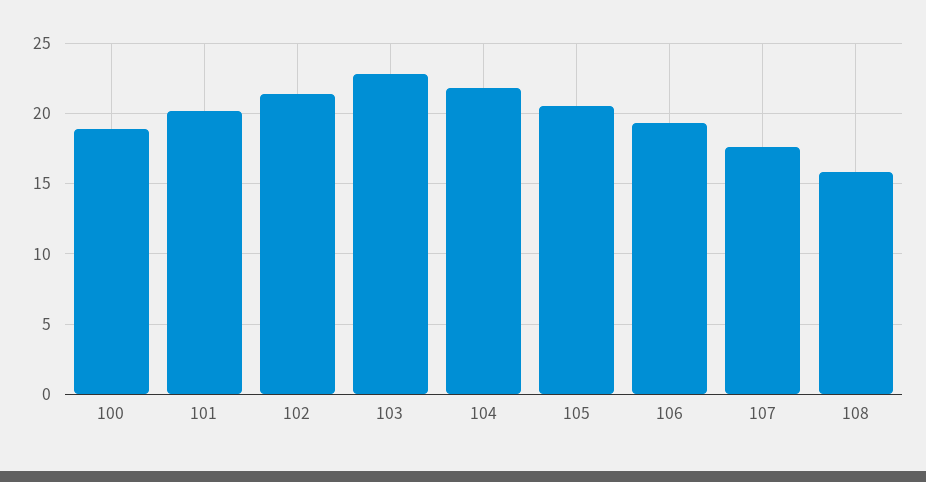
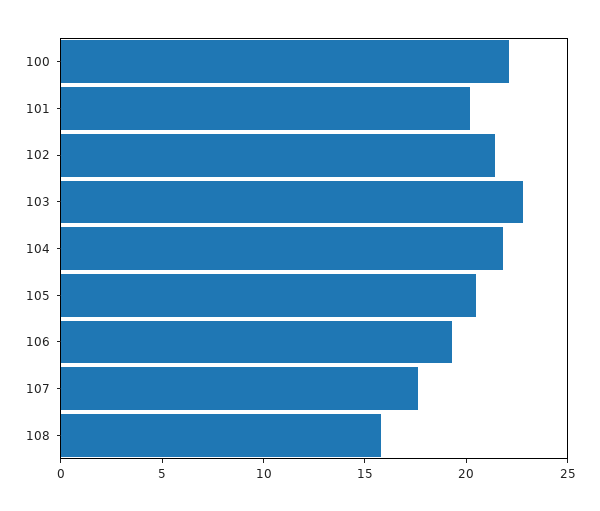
  {
-   "100": 19,
+   "100": 22,
    "101": 20,
    "102": 21.5,
    "103": 23,
    "104": 22,
    "105": 20.5,
    "106": 19.5,
    "107": 17.5,
    "108": 16
  }

